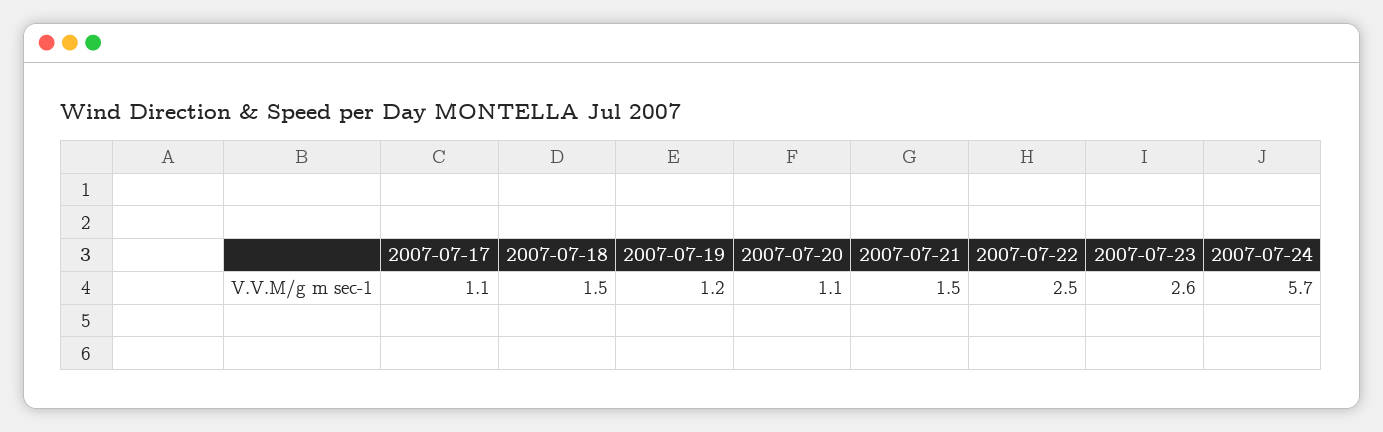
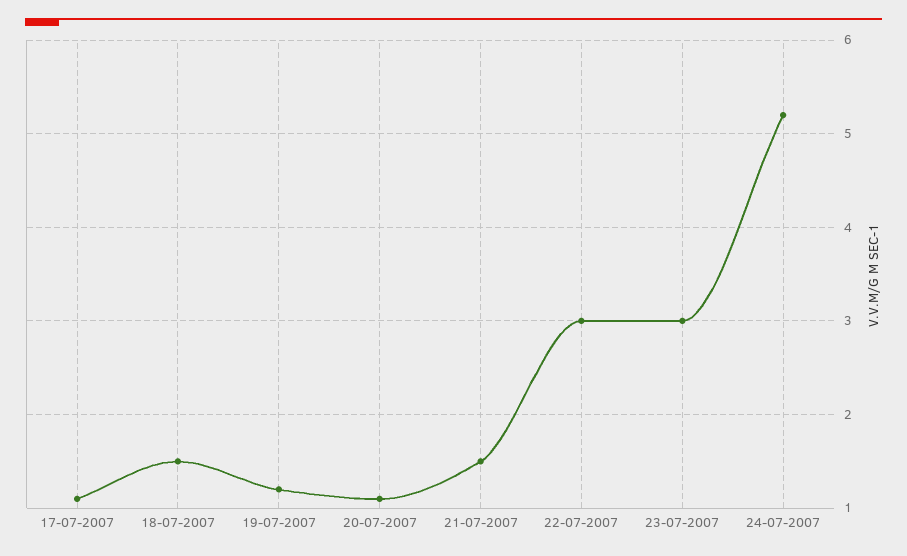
  {
    "2007-07-17": 1.1,
    "2007-07-18": 1.5,
    "2007-07-19": 1.2,
    "2007-07-20": 1.1,
    "2007-07-21": 1.5,
-   "2007-07-22": 2.5,
+   "2007-07-22": 3,
-   "2007-07-23": 2.6,
+   "2007-07-23": 3,
-   "2007-07-24": 5.7
+   "2007-07-24": 5.2
  }

